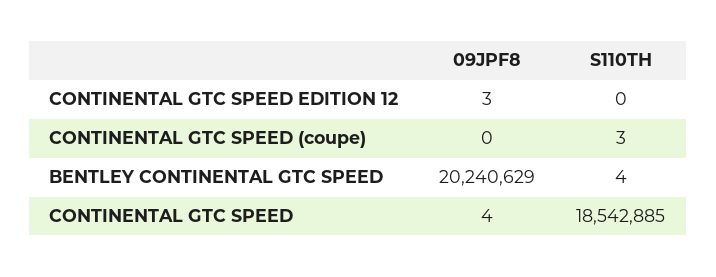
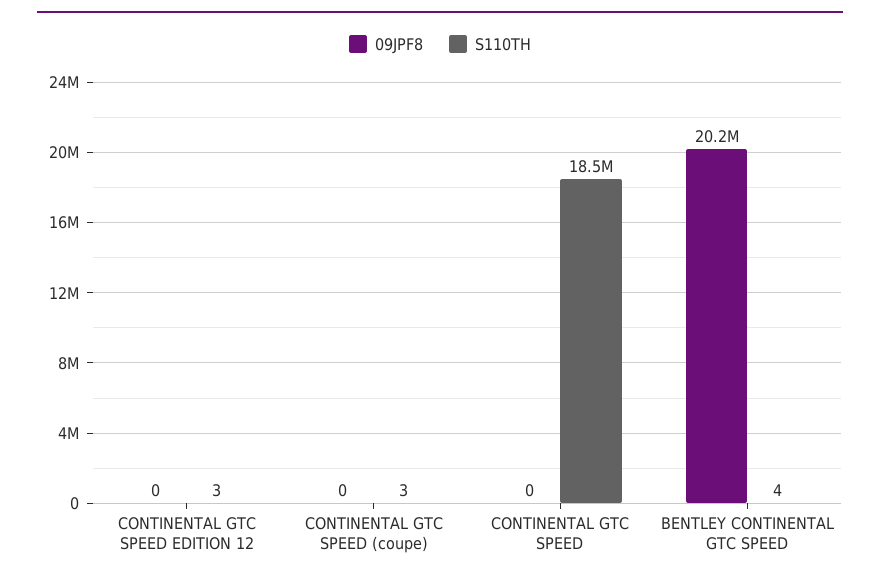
  {
    "09JPF8": {
-     "CONTINENTAL GTC SPEED EDITION 12": 3,
+     "CONTINENTAL GTC SPEED EDITION 12": 0,
      "CONTINENTAL GTC SPEED (coupe)": 0,
      "BENTLEY CONTINENTAL GTC SPEED": 20240629,
-     "CONTINENTAL GTC SPEED": 4
+     "CONTINENTAL GTC SPEED": 0
    },
    "S110TH": {
-     "CONTINENTAL GTC SPEED EDITION 12": 0,
+     "CONTINENTAL GTC SPEED EDITION 12": 3,
      "CONTINENTAL GTC SPEED (coupe)": 3,
      "BENTLEY CONTINENTAL GTC SPEED": 4,
      "CONTINENTAL GTC SPEED": 18542885
    }
  }

